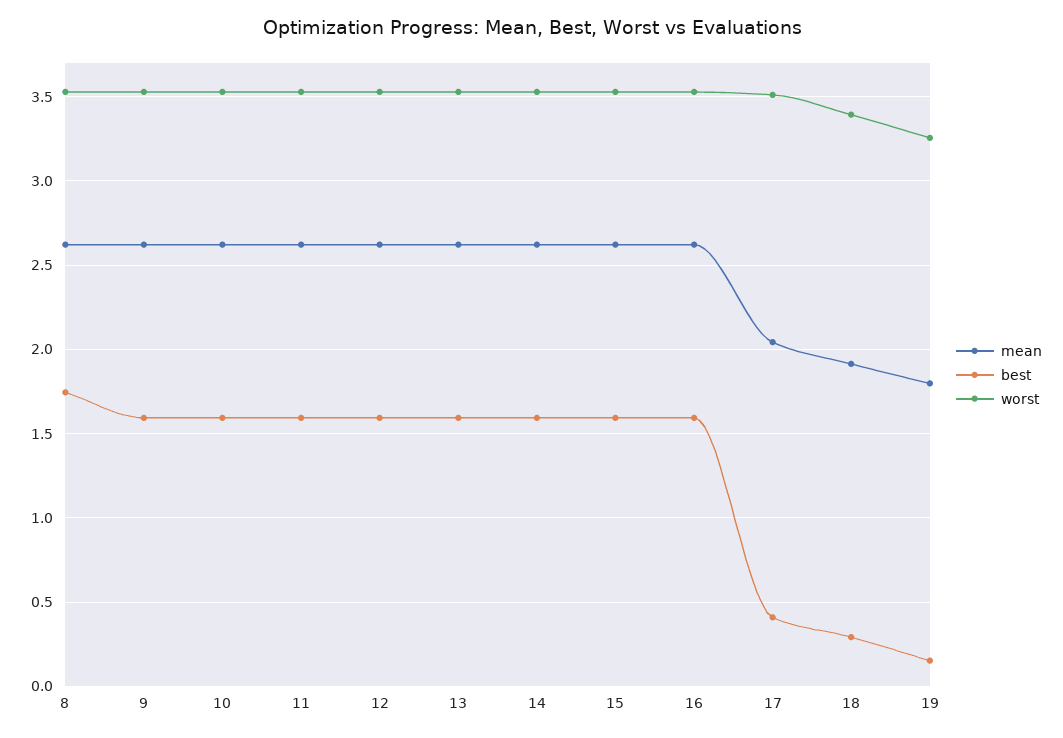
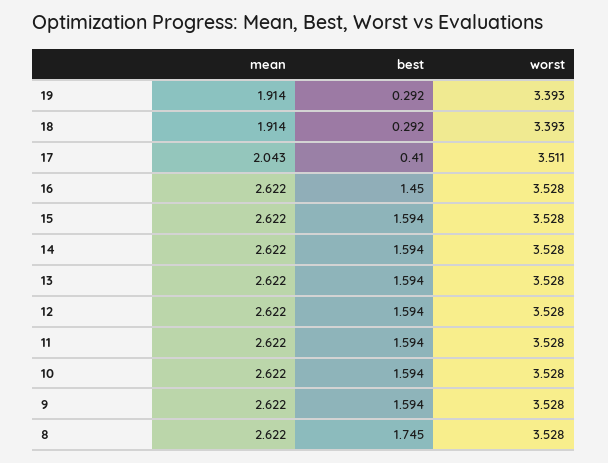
  {
    "mean": {
      "8": 2.622,
      "9": 2.622,
      "10": 2.622,
      "11": 2.622,
      "12": 2.622,
      "13": 2.622,
      "14": 2.622,
      "15": 2.622,
      "16": 2.622,
      "17": 2.043,
      "18": 1.914,
-     "19": 1.8
+     "19": 1.914
    },
    "best": {
      "8": 1.745,
      "9": 1.594,
      "10": 1.594,
      "11": 1.594,
      "12": 1.594,
      "13": 1.594,
      "14": 1.594,
      "15": 1.594,
-     "16": 1.6,
+     "16": 1.45,
      "17": 0.41,
      "18": 0.292,
-     "19": 0.15
+     "19": 0.292
    },
    "worst": {
      "8": 3.528,
      "9": 3.528,
      "10": 3.528,
      "11": 3.528,
      "12": 3.528,
      "13": 3.528,
      "14": 3.528,
      "15": 3.528,
      "16": 3.528,
      "17": 3.511,
      "18": 3.393,
-     "19": 3.25
+     "19": 3.393
    }
  }

